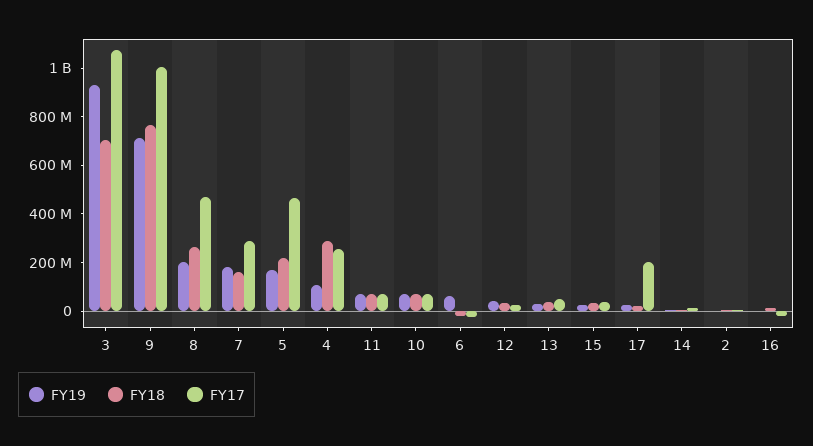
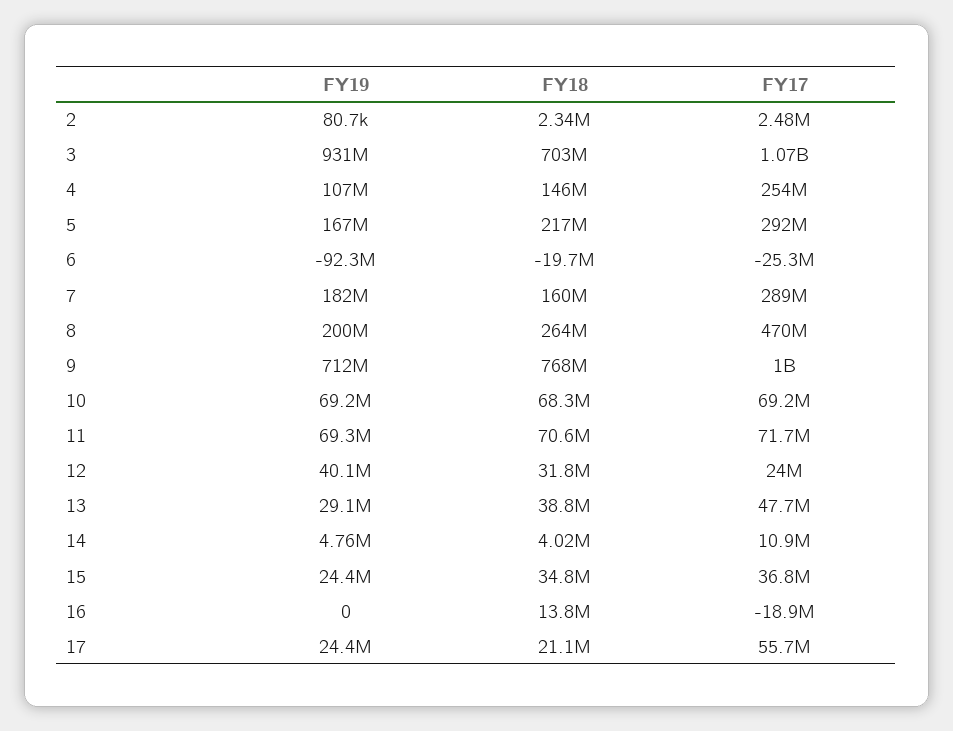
  {
    "FY19": {
      "3": 931000000,
      "9": 712000000,
      "8": 200000000,
      "7": 182000000,
      "5": 167000000,
      "4": 107000000,
      "11": 69300000,
      "10": 69200000,
-     "6": 50000000,
+     "6": -92300000,
      "12": 40100000,
      "13": 29100000,
      "15": 24400000,
      "17": 24400000,
      "14": 4760000,
      "2": 80700,
      "16": 0
    },
    "FY18": {
      "3": 703000000,
      "9": 768000000,
      "8": 264000000,
      "7": 160000000,
      "5": 217000000,
-     "4": 300000000,
+     "4": 146000000,
      "11": 70600000,
      "10": 68300000,
      "6": -19700000,
      "12": 31800000,
      "13": 38800000,
      "15": 34800000,
      "17": 21100000,
      "14": 4020000,
      "2": 2340000,
      "16": 13800000
    },
    "FY17": {
      "3": 1070000000,
      "9": 1000000000,
      "8": 470000000,
      "7": 289000000,
-     "5": 450000000,
+     "5": 292000000,
      "4": 254000000,
      "11": 71700000,
      "10": 69200000,
      "6": -25300000,
      "12": 24000000,
      "13": 47700000,
      "15": 36800000,
-     "17": 200000000,
+     "17": 55700000,
      "14": 10900000,
      "2": 2480000,
      "16": -18900000
    }
  }

